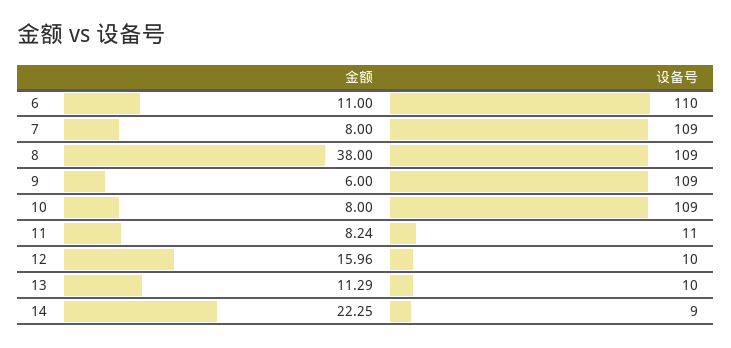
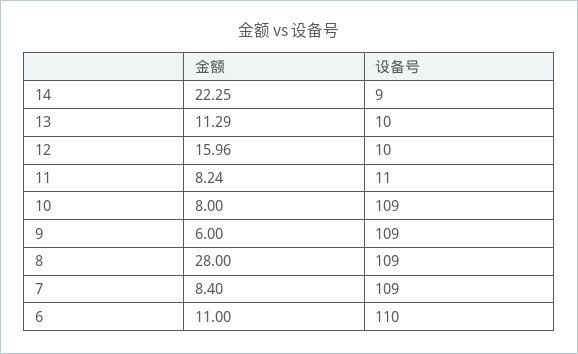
  {
    "金额": {
      "6": 11,
-     "7": 8,
+     "7": 8.4,
-     "8": 38,
+     "8": 28,
      "9": 6,
      "10": 8,
      "11": 8.24,
      "12": 15.96,
      "13": 11.29,
      "14": 22.25
    },
    "设备号": {
      "6": 110,
      "7": 109,
      "8": 109,
      "9": 109,
      "10": 109,
      "11": 11,
      "12": 10,
      "13": 10,
      "14": 9
    }
  }

